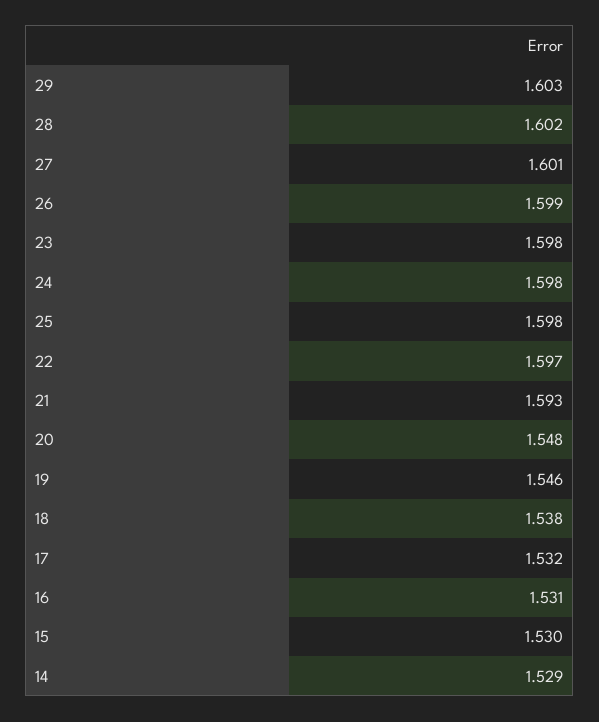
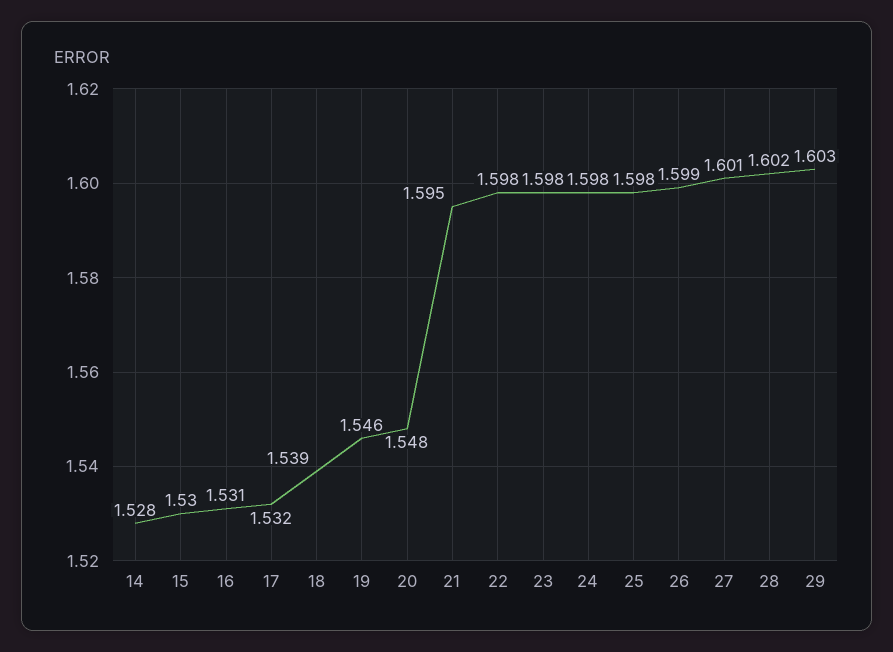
  {
    "29": 1.603,
    "28": 1.602,
    "27": 1.601,
    "26": 1.599,
    "23": 1.598,
    "24": 1.598,
    "25": 1.598,
-   "22": 1.597,
+   "22": 1.598,
-   "21": 1.593,
+   "21": 1.595,
    "20": 1.548,
    "19": 1.546,
-   "18": 1.538,
+   "18": 1.539,
    "17": 1.532,
    "16": 1.531,
    "15": 1.53,
-   "14": 1.529
+   "14": 1.528
  }

